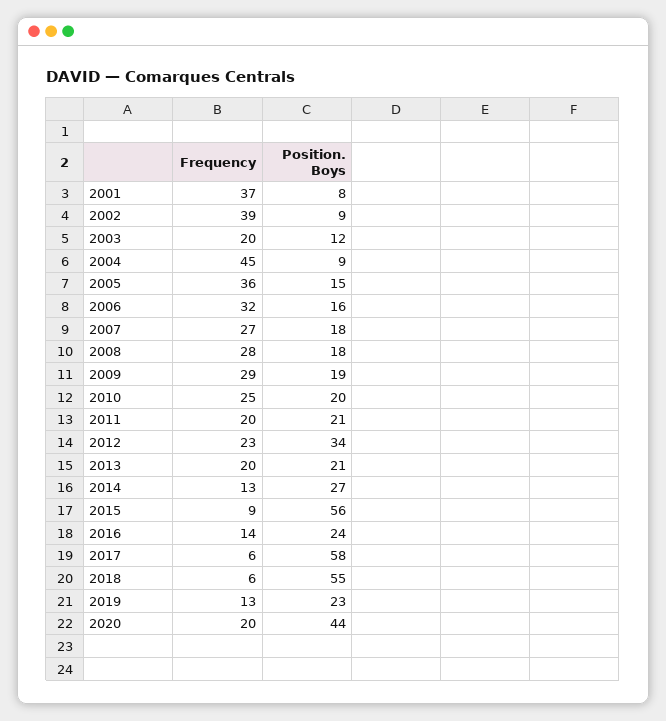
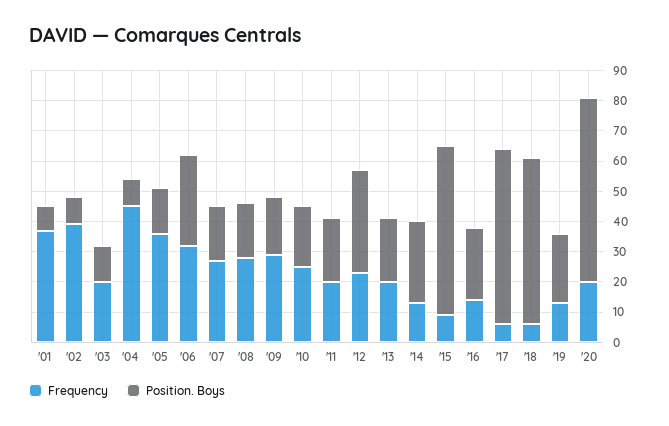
  {
    "Frequency": {
      "2001": 37,
      "2002": 39,
      "2003": 20,
      "2004": 45,
      "2005": 36,
      "2006": 32,
      "2007": 27,
      "2008": 28,
      "2009": 29,
      "2010": 25,
      "2011": 20,
      "2012": 23,
      "2013": 20,
      "2014": 13,
      "2015": 9,
      "2016": 14,
      "2017": 6,
      "2018": 6,
      "2019": 13,
      "2020": 20
    },
    "Position. Boys": {
      "2001": 8,
      "2002": 9,
      "2003": 12,
      "2004": 9,
      "2005": 15,
-     "2006": 16,
+     "2006": 30,
      "2007": 18,
      "2008": 18,
      "2009": 19,
      "2010": 20,
      "2011": 21,
      "2012": 34,
      "2013": 21,
      "2014": 27,
      "2015": 56,
      "2016": 24,
      "2017": 58,
      "2018": 55,
      "2019": 23,
-     "2020": 44
+     "2020": 60
    }
  }

